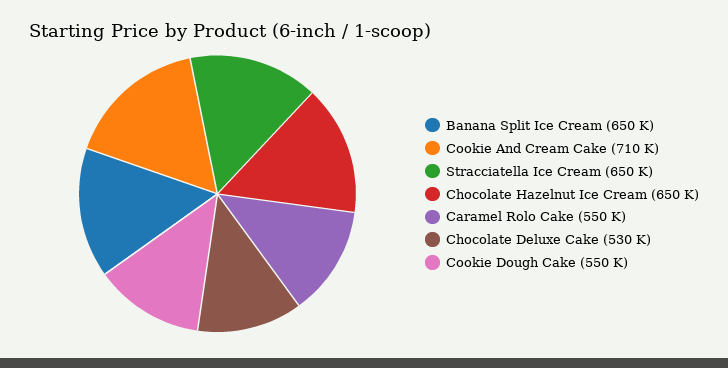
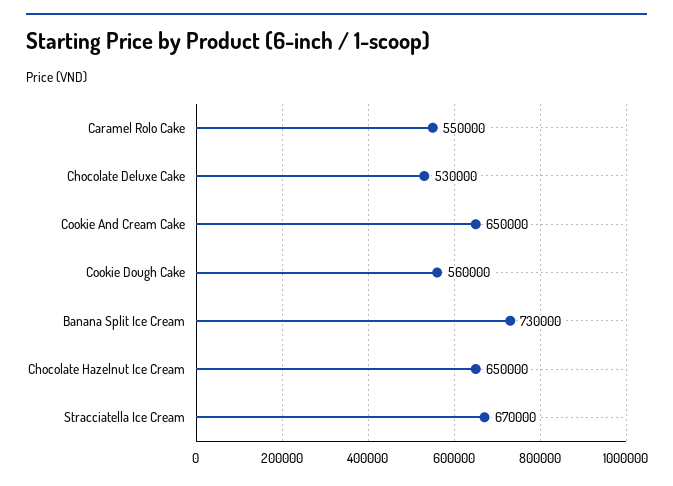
  {
-   "Banana Split Ice Cream": 650000,
+   "Banana Split Ice Cream": 730000,
-   "Cookie And Cream Cake": 710000,
+   "Cookie And Cream Cake": 650000,
-   "Stracciatella Ice Cream": 650000,
+   "Stracciatella Ice Cream": 670000,
    "Chocolate Hazelnut Ice Cream": 650000,
    "Caramel Rolo Cake": 550000,
    "Chocolate Deluxe Cake": 530000,
-   "Cookie Dough Cake": 550000
+   "Cookie Dough Cake": 560000
  }

